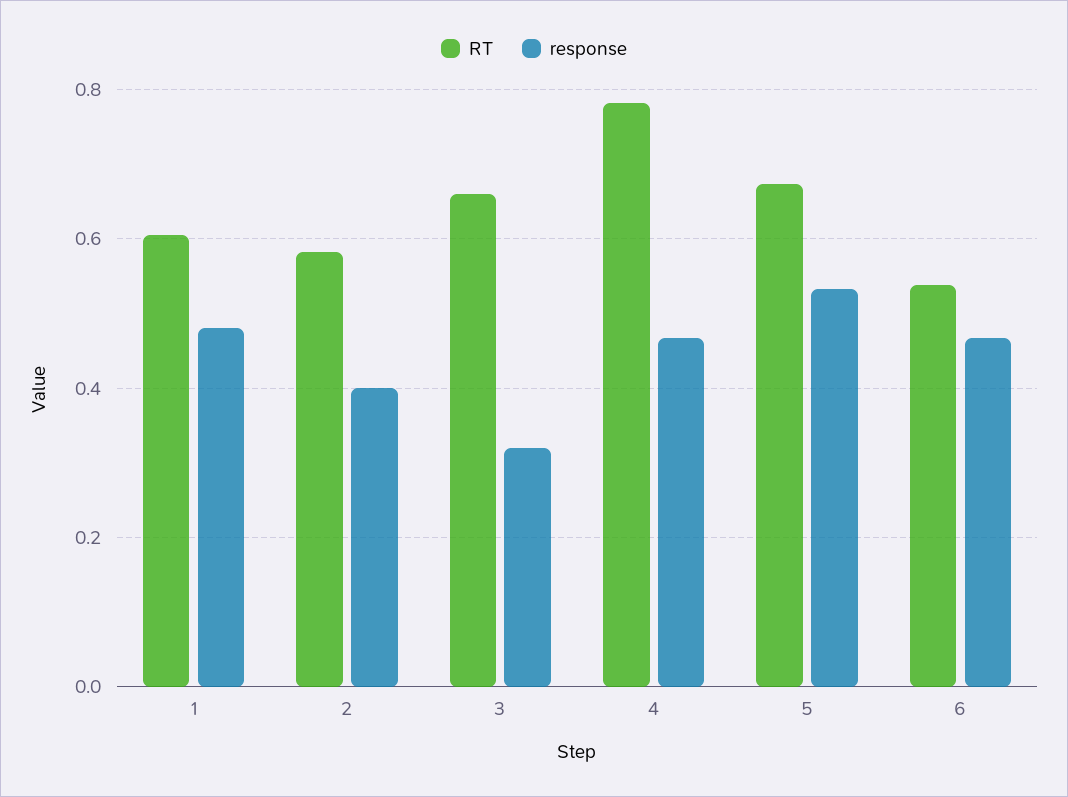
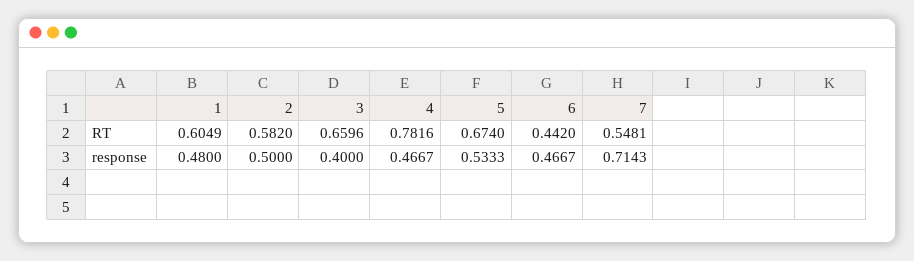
  {
    "RT": {
      "1": 0.6049,
      "2": 0.582,
      "3": 0.6596,
      "4": 0.7816,
      "5": 0.674,
-     "6": 0.54
+     "6": 0.442,
+     "7": 0.5481
    },
    "response": {
      "1": 0.48,
-     "2": 0.4,
+     "2": 0.5,
-     "3": 0.32,
+     "3": 0.4,
      "4": 0.4667,
      "5": 0.5333,
-     "6": 0.4667
+     "6": 0.4667,
+     "7": 0.7143
    }
  }

